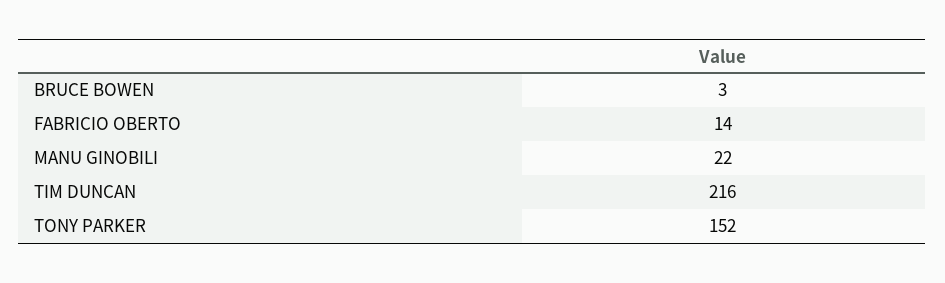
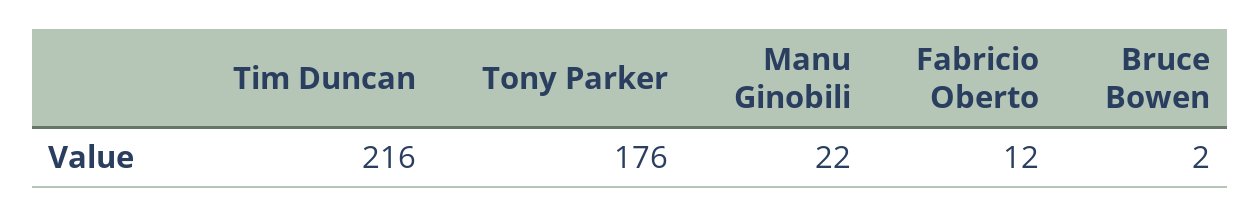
  {
-   "BRUCE BOWEN": 3,
+   "BRUCE BOWEN": 2,
-   "FABRICIO OBERTO": 14,
+   "FABRICIO OBERTO": 12,
    "MANU GINOBILI": 22,
    "TIM DUNCAN": 216,
-   "TONY PARKER": 152
+   "TONY PARKER": 176
  }

